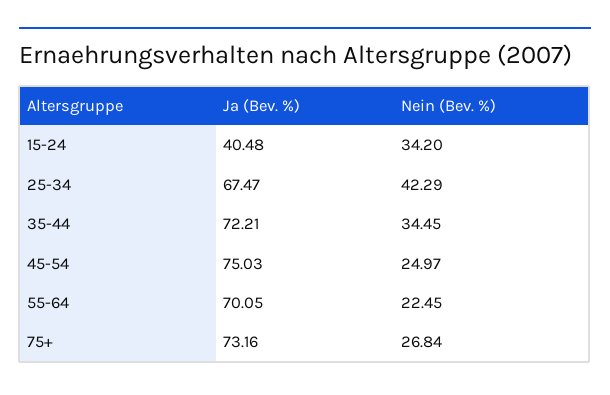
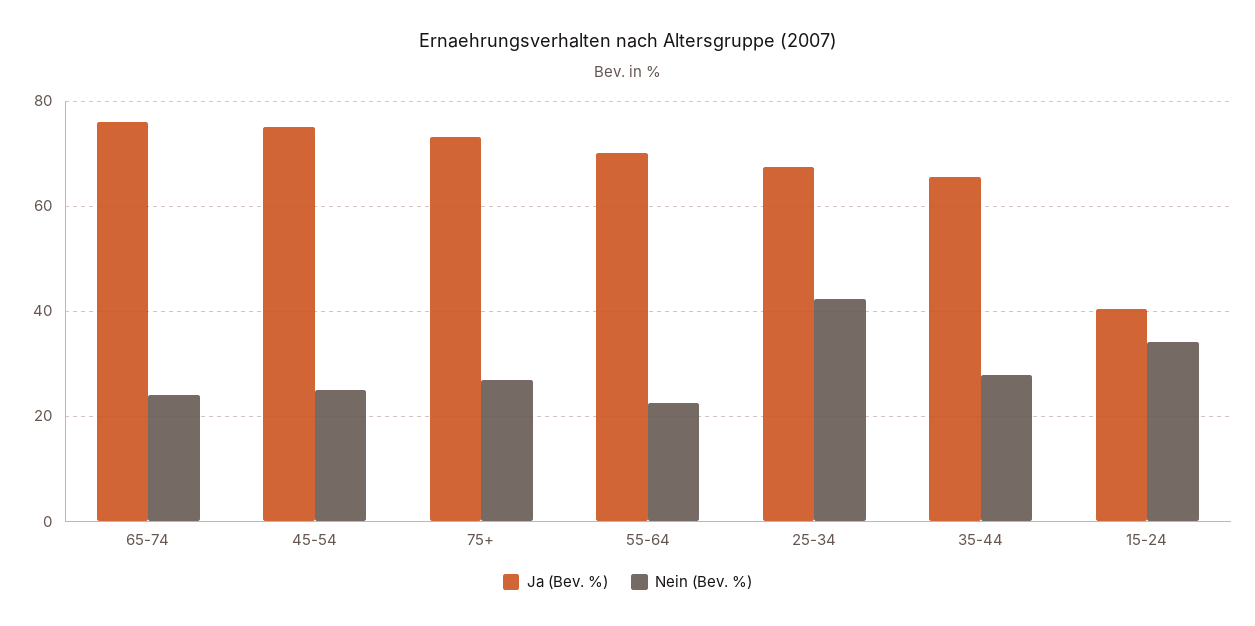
  {
    "Ja (Bev. %)": {
      "15-24": 40.48,
      "25-34": 67.47,
-     "35-44": 72.21,
+     "35-44": 66,
      "45-54": 75.03,
      "55-64": 70.05,
-     "75+": 73.16
+     "75+": 73.16,
+     "65-74": 76
    },
    "Nein (Bev. %)": {
      "15-24": 34.2,
      "25-34": 42.29,
-     "35-44": 34.45,
+     "35-44": 28,
      "45-54": 24.97,
      "55-64": 22.45,
-     "75+": 26.84
+     "75+": 26.84,
+     "65-74": 24
    }
  }

